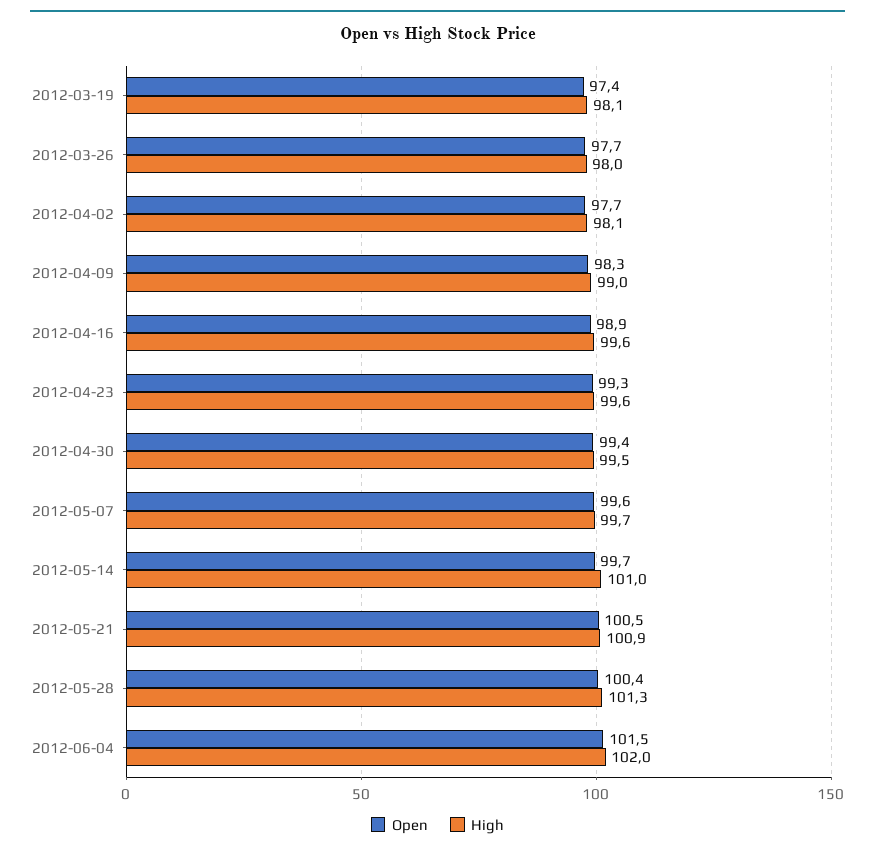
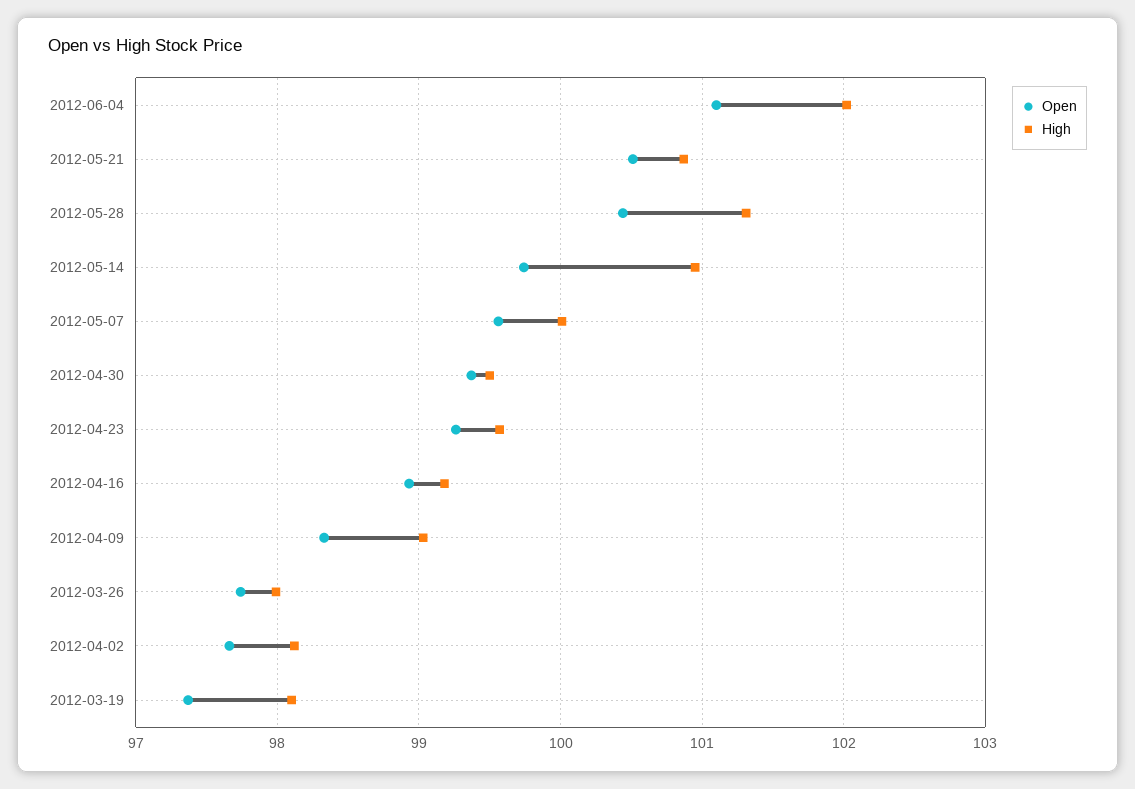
  {
    "Open": {
      "2012-03-19": 97.4,
      "2012-03-26": 97.7,
      "2012-04-02": 97.7,
      "2012-04-09": 98.3,
      "2012-04-16": 98.9,
      "2012-04-23": 99.3,
      "2012-04-30": 99.4,
      "2012-05-07": 99.6,
      "2012-05-14": 99.7,
      "2012-05-21": 100.5,
      "2012-05-28": 100.4,
-     "2012-06-04": 101.5
+     "2012-06-04": 101.1
    },
    "High": {
      "2012-03-19": 98.1,
      "2012-03-26": 98,
      "2012-04-02": 98.1,
      "2012-04-09": 99,
-     "2012-04-16": 99.6,
+     "2012-04-16": 99.2,
      "2012-04-23": 99.6,
      "2012-04-30": 99.5,
-     "2012-05-07": 99.7,
+     "2012-05-07": 100,
      "2012-05-14": 101,
      "2012-05-21": 100.9,
      "2012-05-28": 101.3,
      "2012-06-04": 102
    }
  }

